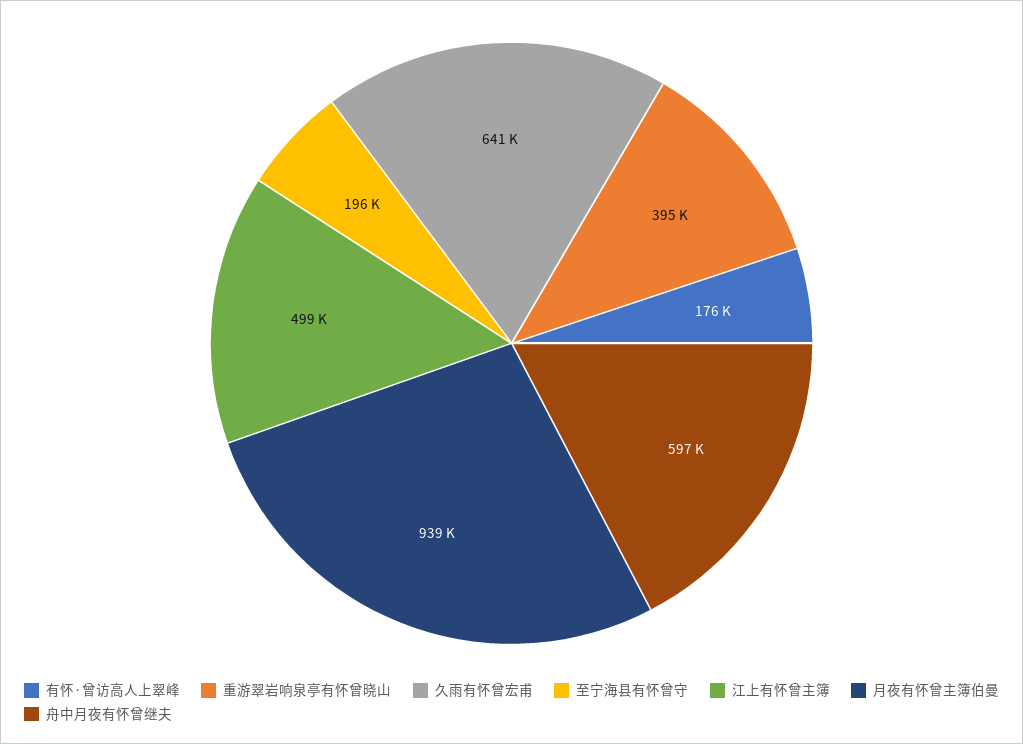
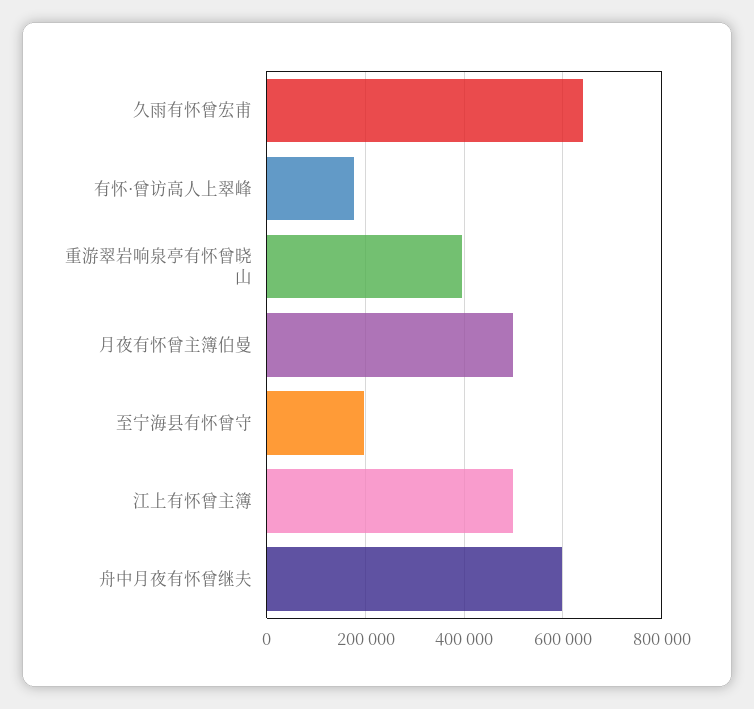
  {
    "有怀·曾访高人上翠峰": 176000,
    "重游翠岩响泉亭有怀曾晓山": 395000,
    "久雨有怀曾宏甫": 641000,
    "至宁海县有怀曾守": 196000,
    "江上有怀曾主簿": 499000,
-   "月夜有怀曾主簿伯曼": 939000,
+   "月夜有怀曾主簿伯曼": 500000,
    "舟中月夜有怀曾继夫": 597000
  }

